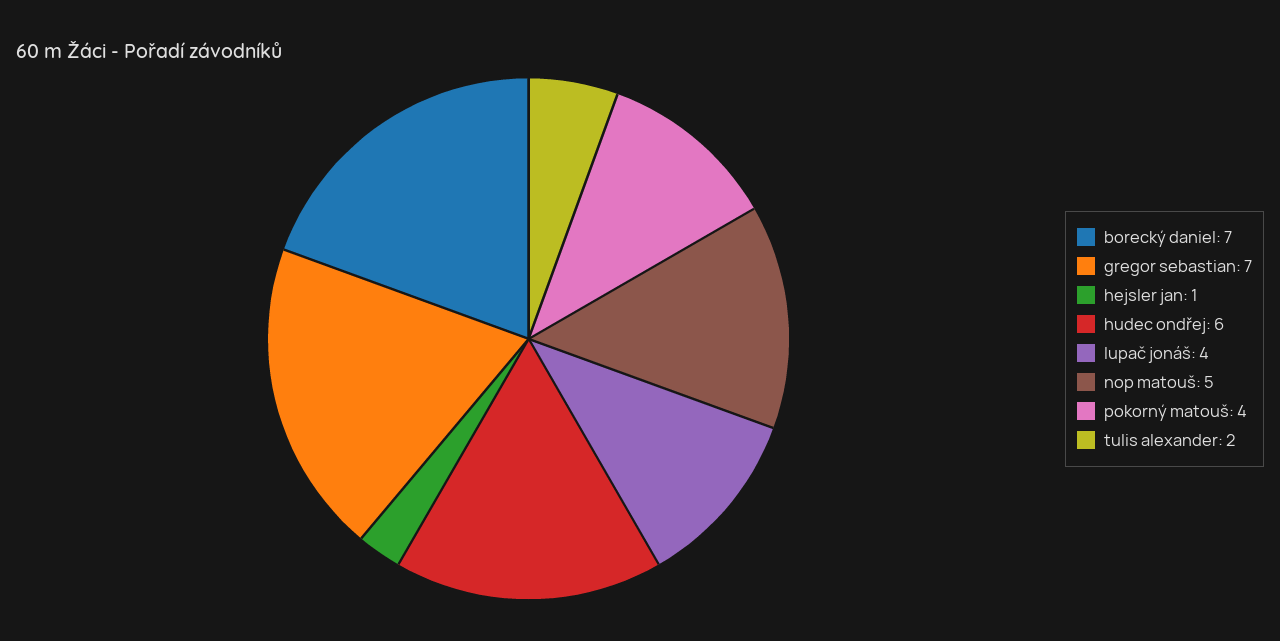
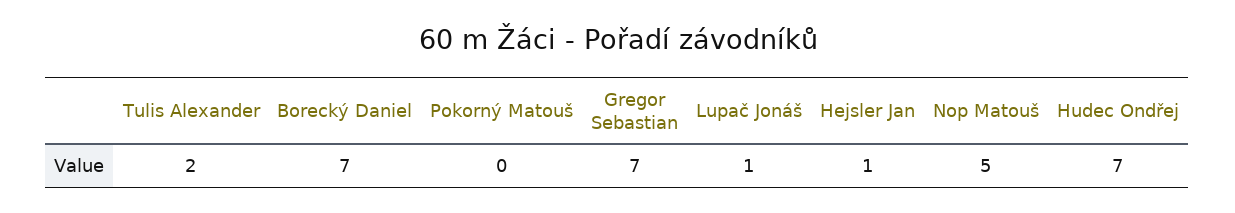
  {
    "borecký daniel": 7,
    "gregor sebastian": 7,
    "hejsler jan": 1,
-   "hudec ondřej": 6,
+   "hudec ondřej": 7,
-   "lupač jonáš": 4,
+   "lupač jonáš": 1,
    "nop matouš": 5,
-   "pokorný matouš": 4,
+   "pokorný matouš": 0,
    "tulis alexander": 2
  }

